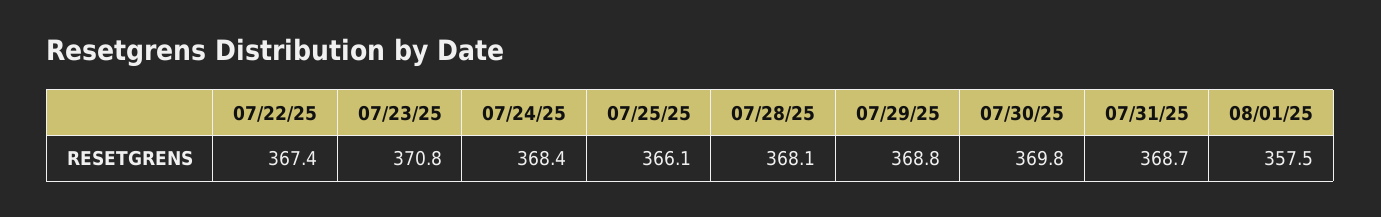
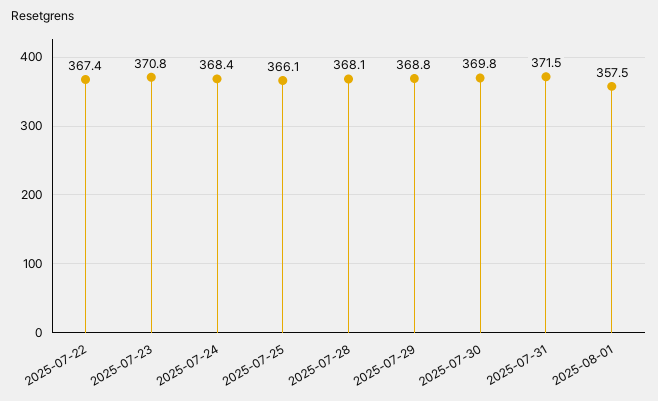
  {
    "07/22/25": 367.4,
    "07/23/25": 370.8,
    "07/24/25": 368.4,
    "07/25/25": 366.1,
    "07/28/25": 368.1,
    "07/29/25": 368.8,
    "07/30/25": 369.8,
-   "07/31/25": 368.7,
+   "07/31/25": 371.5,
    "08/01/25": 357.5
  }

